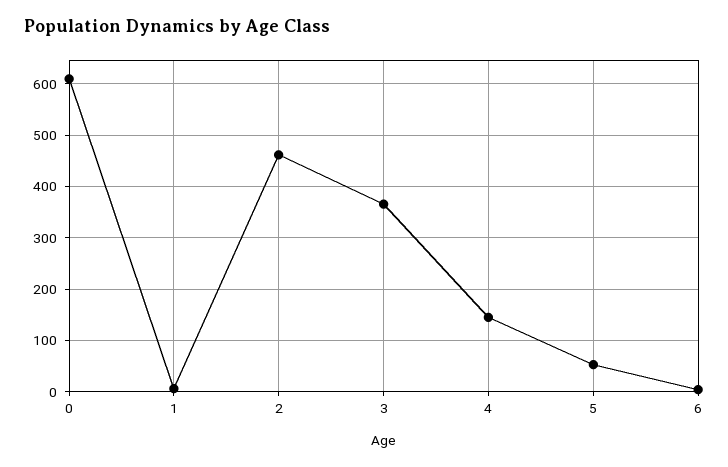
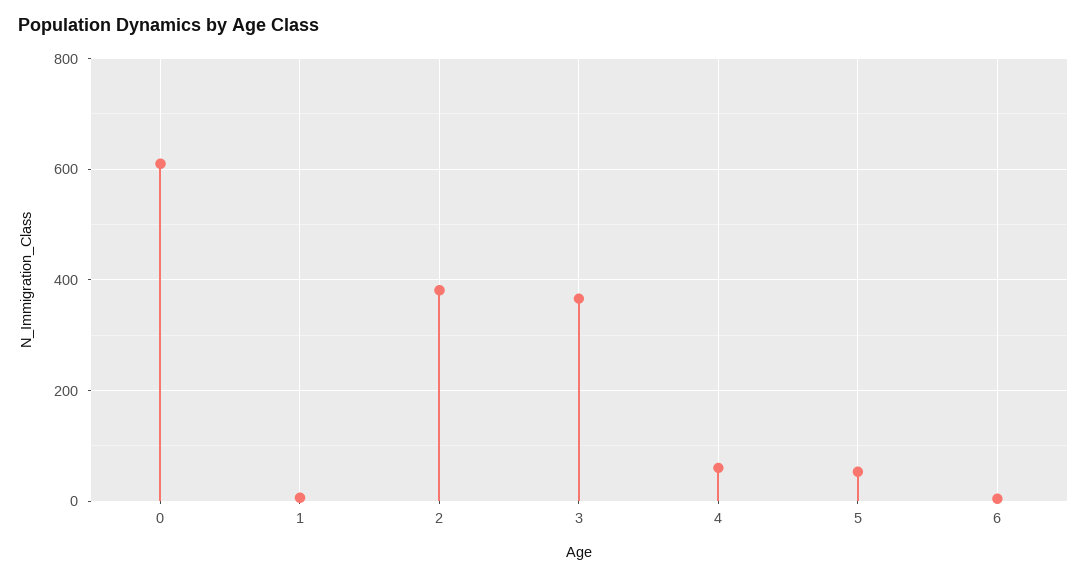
  {
    "0": 620,
    "1": 0,
-   "2": 460,
+   "2": 380,
    "3": 360,
-   "4": 140,
+   "4": 60,
    "5": 60,
    "6": 0
  }

